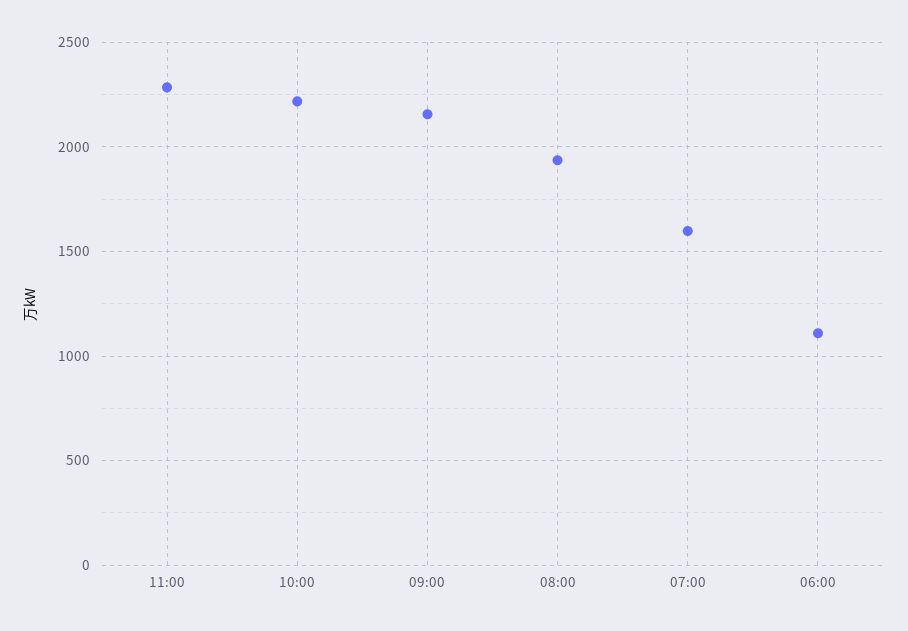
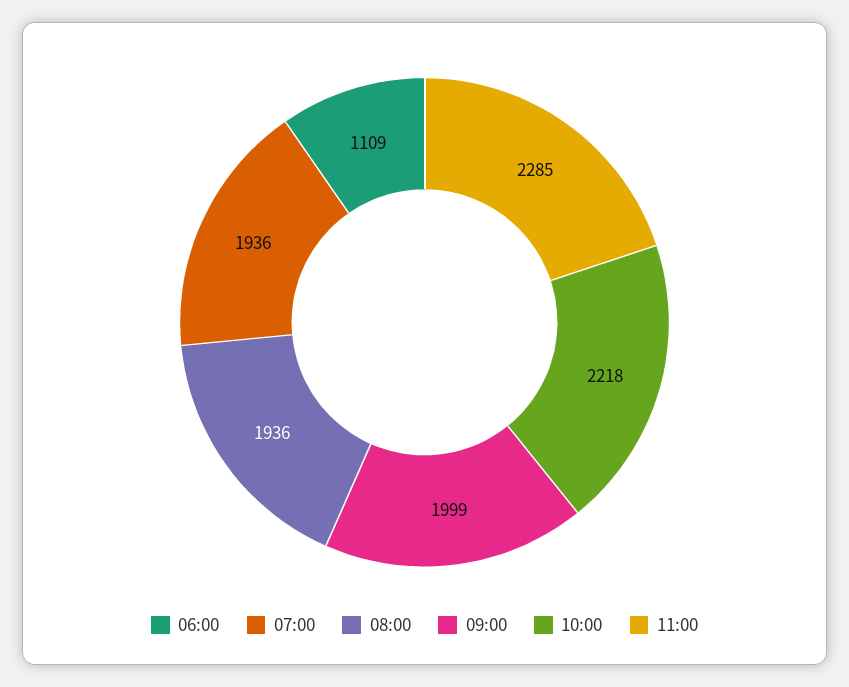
  {
    "11:00": 2285,
    "10:00": 2218,
-   "09:00": 2150,
+   "09:00": 1999,
    "08:00": 1936,
-   "07:00": 1600,
+   "07:00": 1936,
    "06:00": 1109
  }

